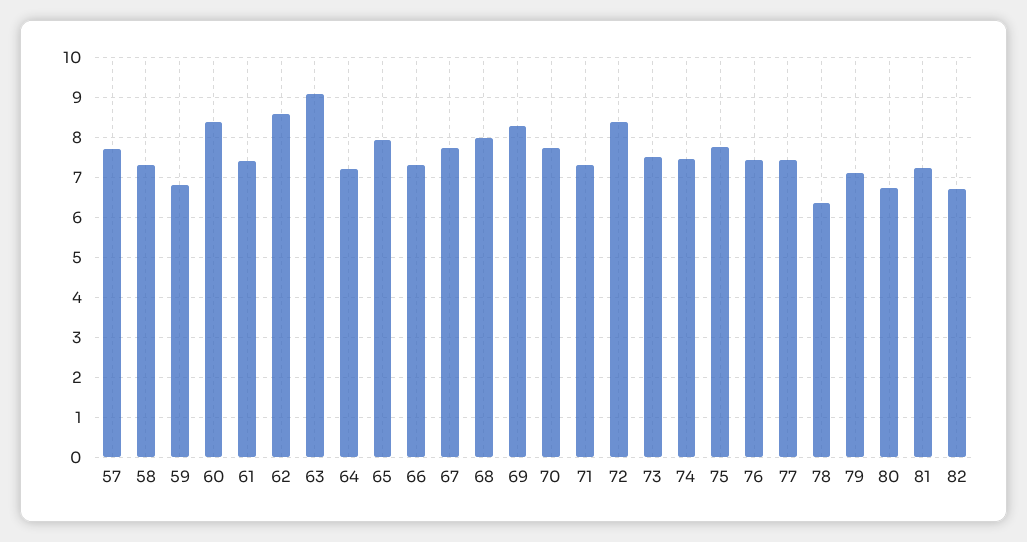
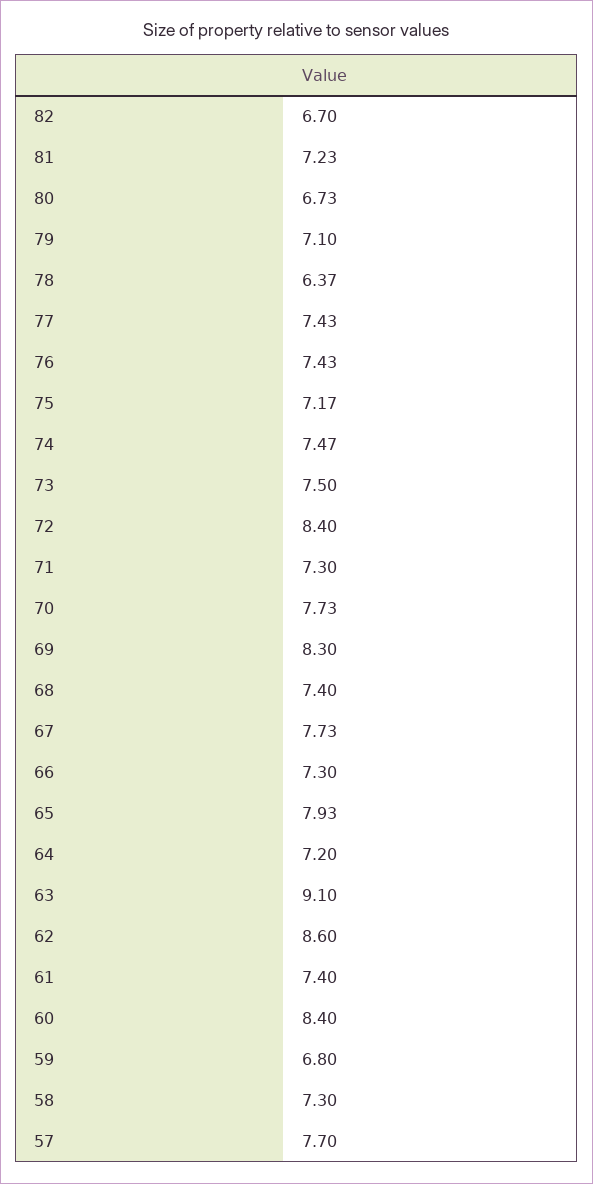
  {
    "57": 7.7,
    "58": 7.3,
    "59": 6.8,
    "60": 8.4,
    "61": 7.4,
    "62": 8.6,
    "63": 9.1,
    "64": 7.2,
    "65": 7.93,
    "66": 7.3,
    "67": 7.73,
-   "68": 8,
+   "68": 7.4,
    "69": 8.3,
    "70": 7.73,
    "71": 7.3,
    "72": 8.4,
    "73": 7.5,
    "74": 7.47,
-   "75": 7.8,
+   "75": 7.17,
    "76": 7.43,
    "77": 7.43,
    "78": 6.37,
    "79": 7.1,
    "80": 6.73,
    "81": 7.23,
    "82": 6.7
  }

